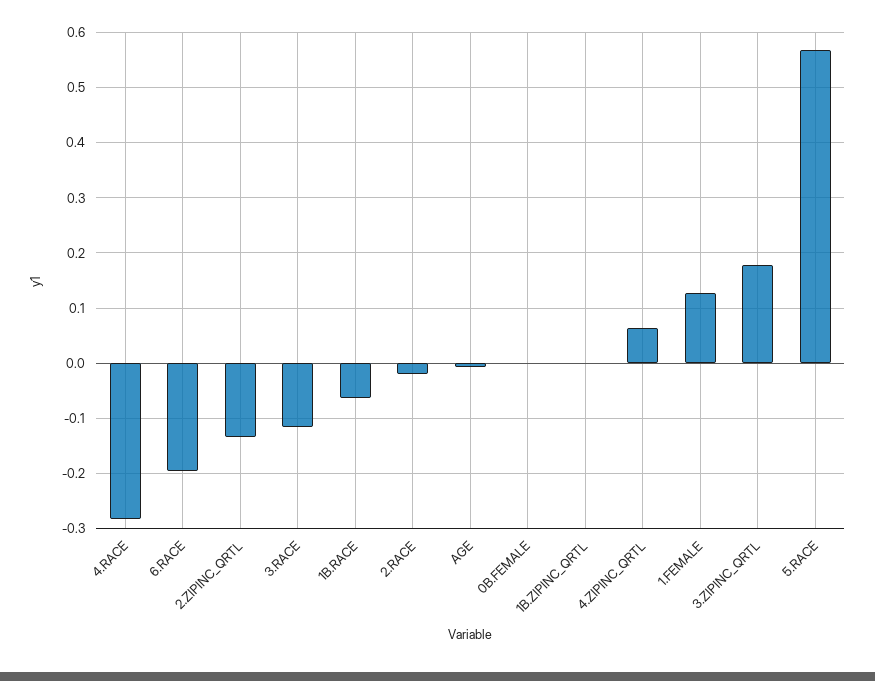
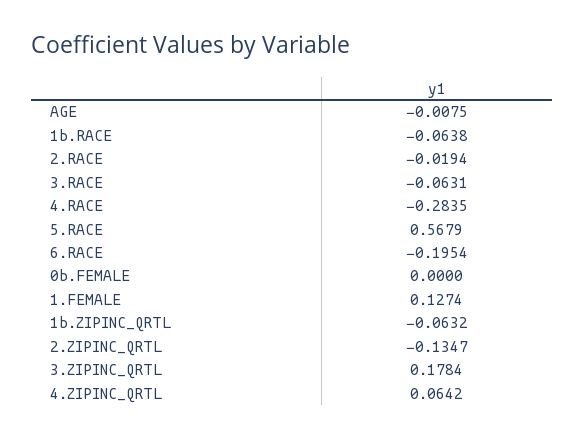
  {
    "4.RACE": -0.2835,
    "6.RACE": -0.1954,
    "2.ZIPINC_QRTL": -0.1347,
-   "3.RACE": -0.12,
+   "3.RACE": -0.0631,
    "1B.RACE": -0.0638,
    "2.RACE": -0.0194,
    "AGE": -0.0075,
    "0B.FEMALE": 0,
-   "1B.ZIPINC_QRTL": 0,
+   "1B.ZIPINC_QRTL": -0.0632,
    "4.ZIPINC_QRTL": 0.0642,
    "1.FEMALE": 0.1274,
    "3.ZIPINC_QRTL": 0.1784,
    "5.RACE": 0.5679
  }

